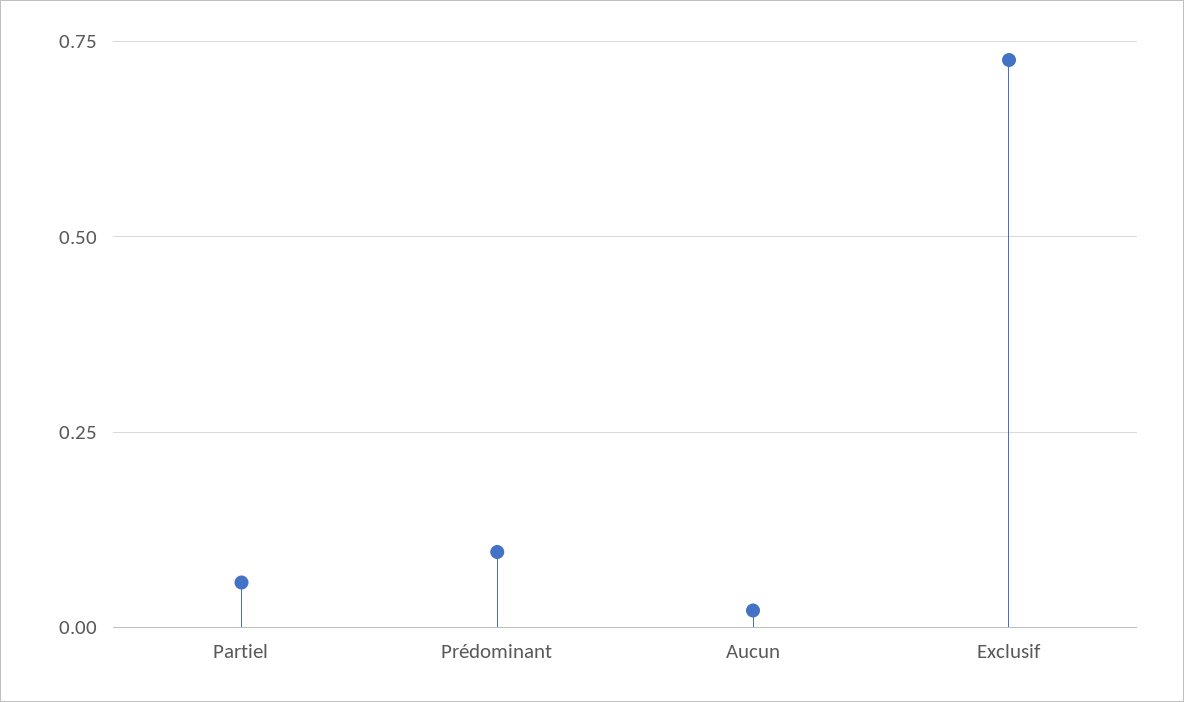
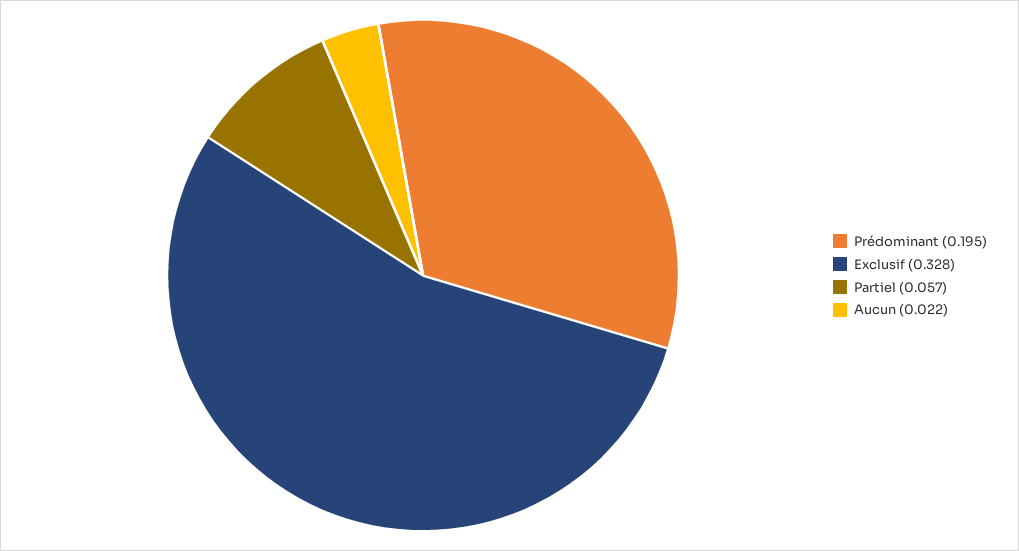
  {
    "Partiel": 0.057,
-   "Prédominant": 0.1,
+   "Prédominant": 0.195,
    "Aucun": 0.022,
-   "Exclusif": 0.725
+   "Exclusif": 0.328
  }

